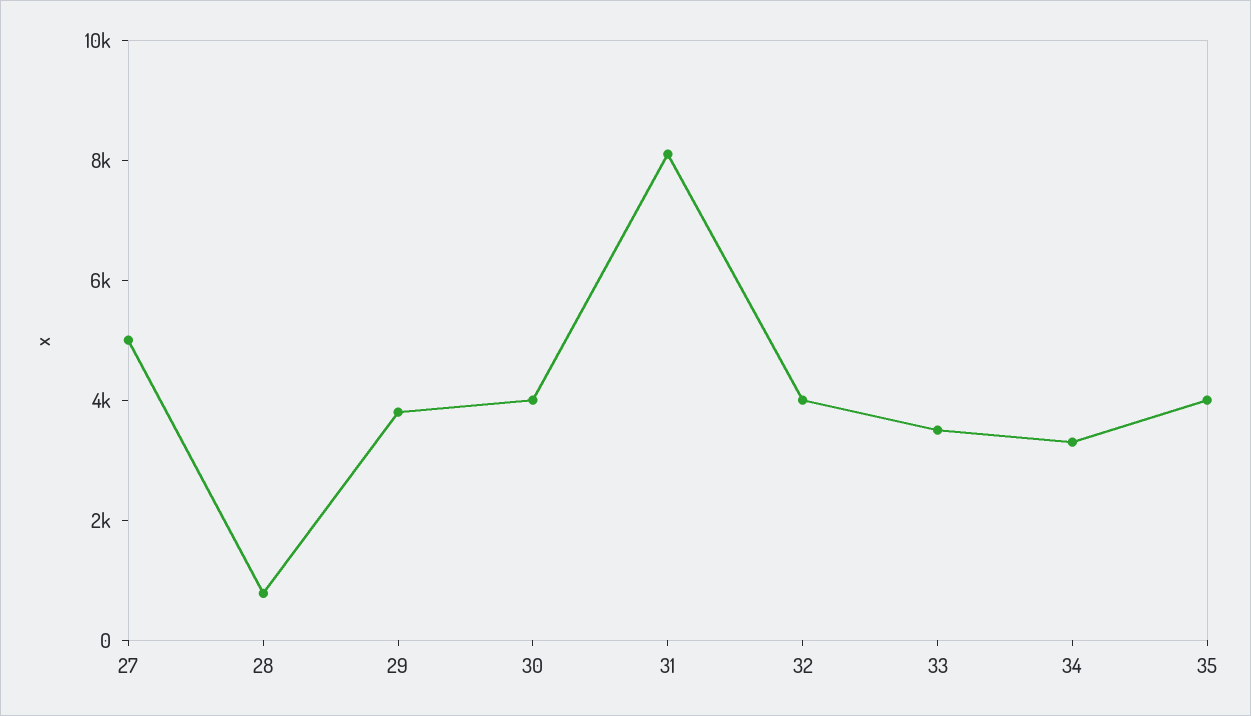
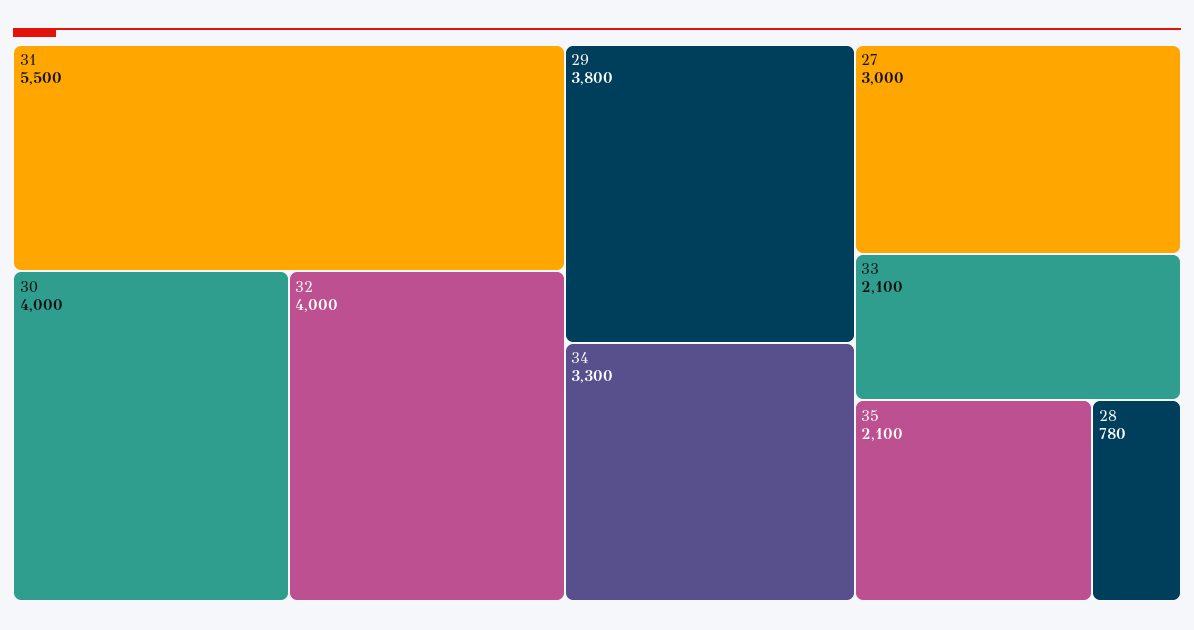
  {
-   "27": 5000,
+   "27": 3000,
    "28": 780,
    "29": 3800,
    "30": 4000,
-   "31": 8000,
+   "31": 5500,
    "32": 4000,
-   "33": 3500,
+   "33": 2100,
    "34": 3300,
-   "35": 4000
+   "35": 2100
  }

